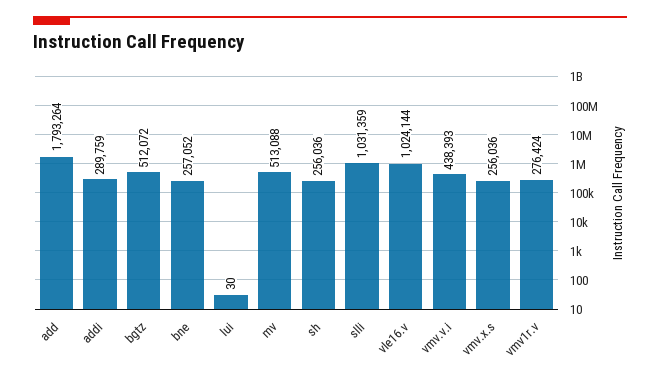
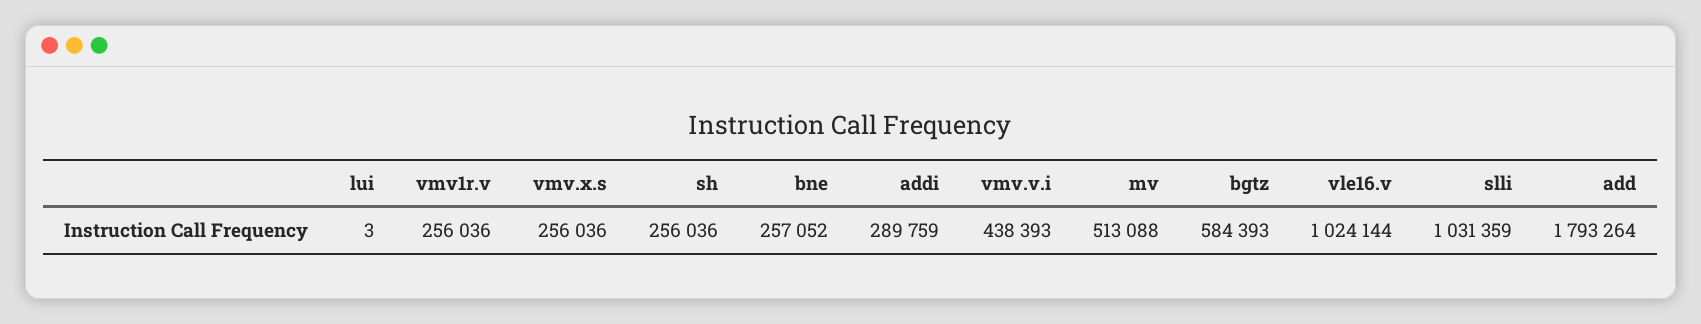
  {
    "add": 1793264,
    "addi": 289759,
-   "bgtz": 512072,
+   "bgtz": 584393,
    "bne": 257052,
-   "lui": 30,
+   "lui": 3,
    "mv": 513088,
    "sh": 256036,
    "slli": 1031359,
    "vle16.v": 1024144,
    "vmv.v.i": 438393,
    "vmv.x.s": 256036,
-   "vmv1r.v": 276424
+   "vmv1r.v": 256036
  }

